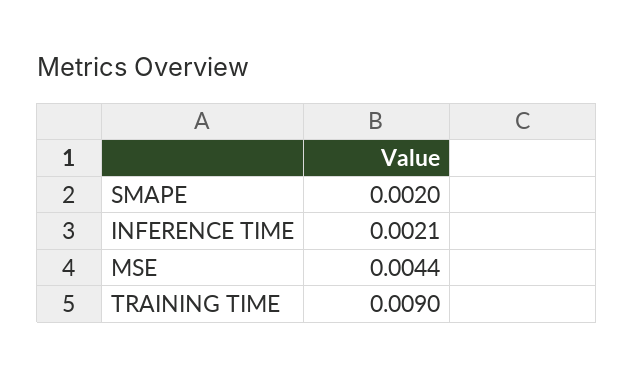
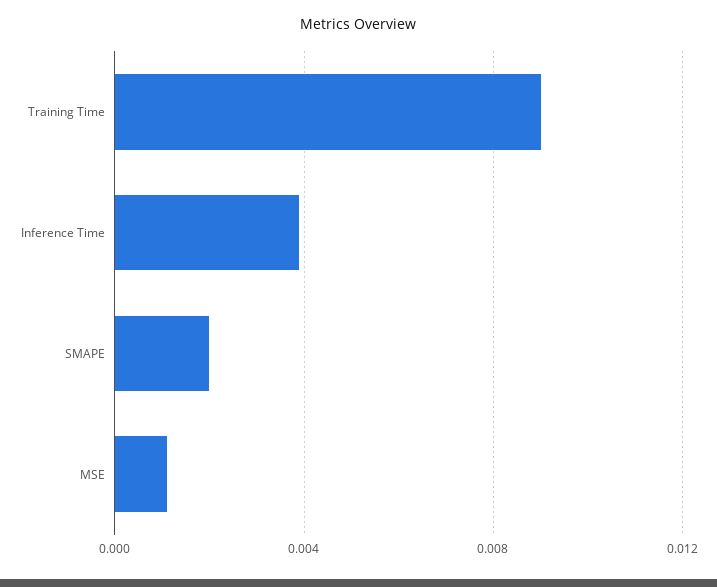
  {
    "SMAPE": 0.002,
-   "INFERENCE TIME": 0.0021,
+   "INFERENCE TIME": 0.004,
-   "MSE": 0.0044,
+   "MSE": 0.001,
    "TRAINING TIME": 0.009
  }

